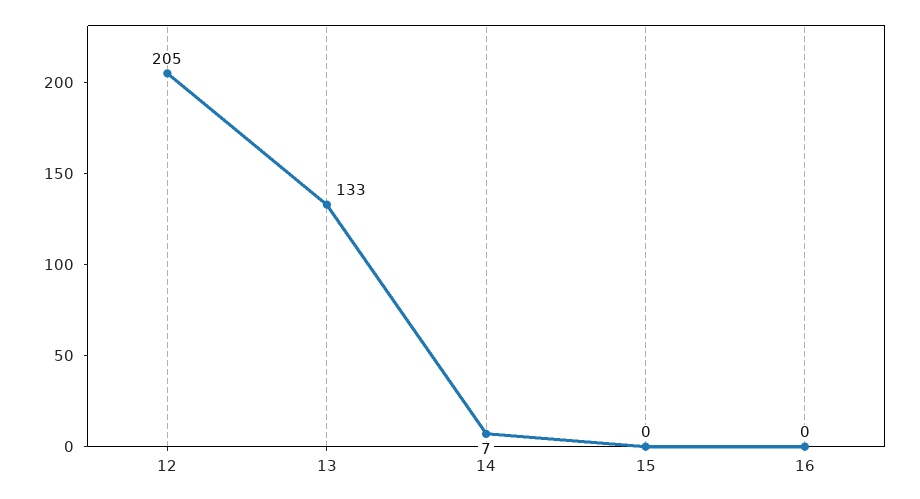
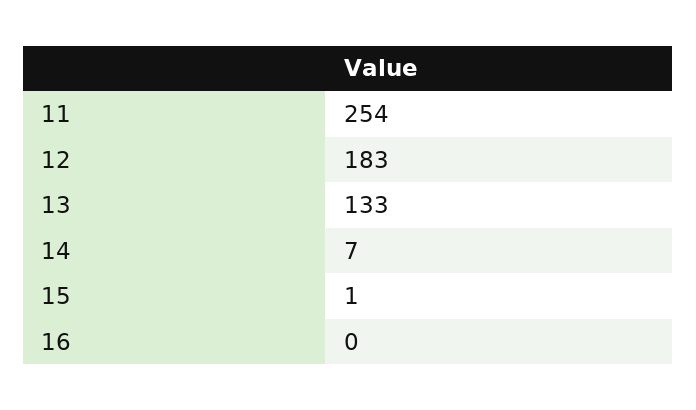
  {
-   "12": 205,
+   "12": 183,
    "13": 133,
    "14": 7,
-   "15": 0,
+   "15": 1,
-   "16": 0
+   "16": 0,
+   "11": 254
  }

